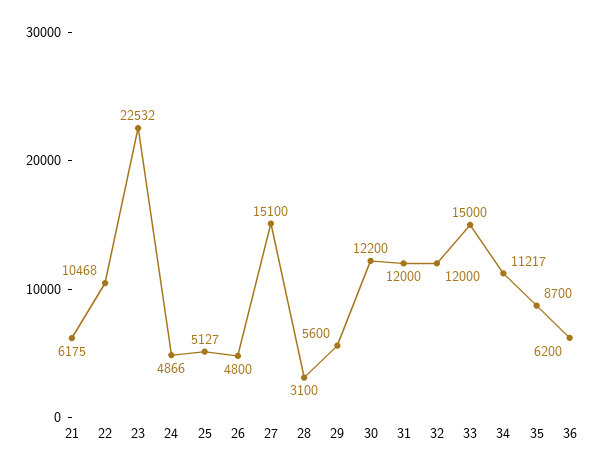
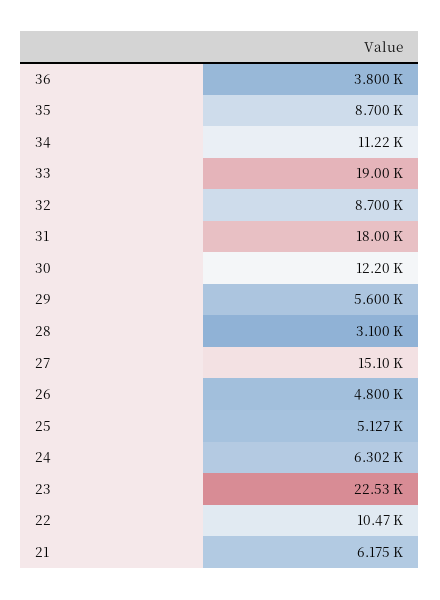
  {
    "21": 6175,
    "22": 10468,
    "23": 22532,
-   "24": 4866,
+   "24": 6302,
    "25": 5127,
    "26": 4800,
    "27": 15100,
    "28": 3100,
    "29": 5600,
    "30": 12200,
-   "31": 12000,
+   "31": 18000,
-   "32": 12000,
+   "32": 8700,
-   "33": 15000,
+   "33": 19000,
    "34": 11217,
    "35": 8700,
-   "36": 6200
+   "36": 3800
  }

